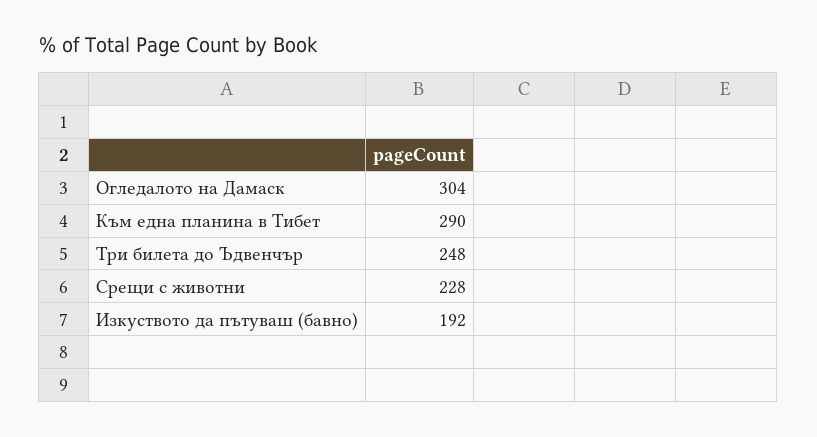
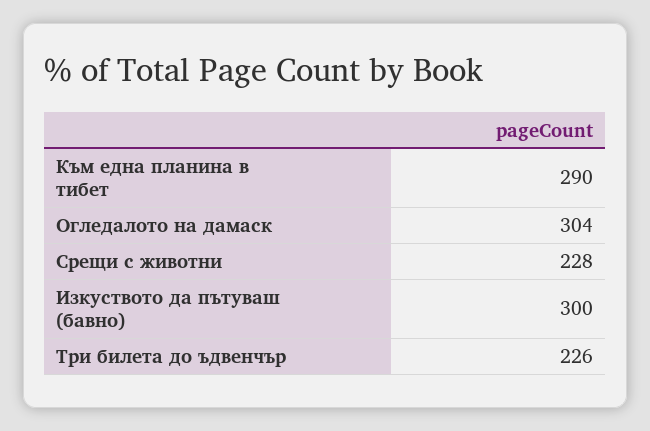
  {
    "Огледалото на Дамаск": 304,
    "Към една планина в Тибет": 290,
-   "Три билета до Ъдвенчър": 248,
+   "Три билета до Ъдвенчър": 226,
    "Срещи с животни": 228,
-   "Изкуството да пътуваш (бавно)": 192
+   "Изкуството да пътуваш (бавно)": 300
  }

